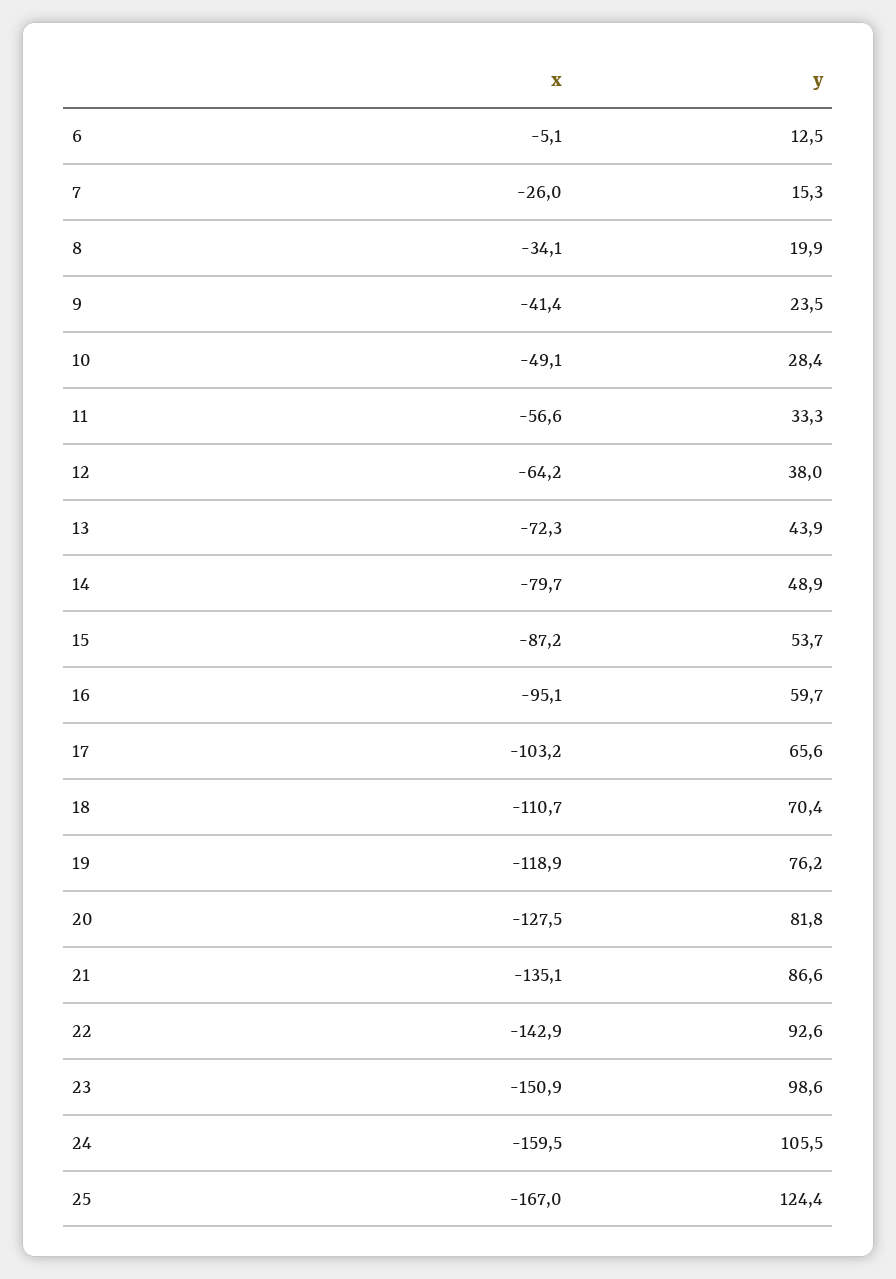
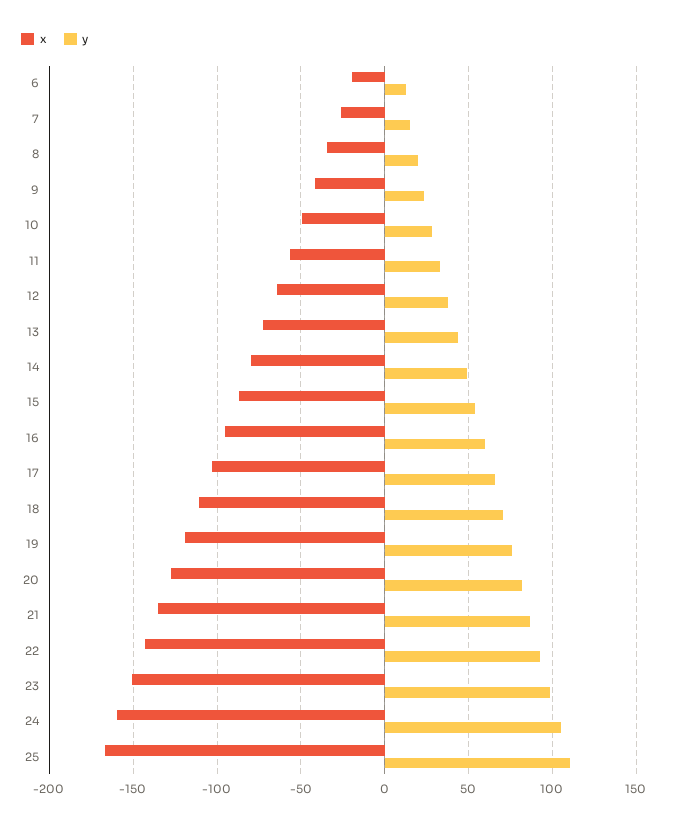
  {
    "x": {
-     "6": -5.1,
+     "6": -20,
      "7": -26,
      "8": -34.1,
      "9": -41.4,
      "10": -49.1,
      "11": -56.6,
      "12": -64.2,
      "13": -72.3,
      "14": -79.7,
      "15": -87.2,
      "16": -95.1,
      "17": -103.2,
      "18": -110.7,
      "19": -118.9,
      "20": -127.5,
      "21": -135.1,
      "22": -142.9,
      "23": -150.9,
      "24": -159.5,
      "25": -167
    },
    "y": {
      "6": 12.5,
      "7": 15.3,
      "8": 19.9,
      "9": 23.5,
      "10": 28.4,
      "11": 33.3,
      "12": 38,
      "13": 43.9,
      "14": 48.9,
      "15": 53.7,
      "16": 59.7,
      "17": 65.6,
      "18": 70.4,
      "19": 76.2,
      "20": 81.8,
      "21": 86.6,
      "22": 92.6,
      "23": 98.6,
      "24": 105.5,
-     "25": 124.4
+     "25": 110
    }
  }

